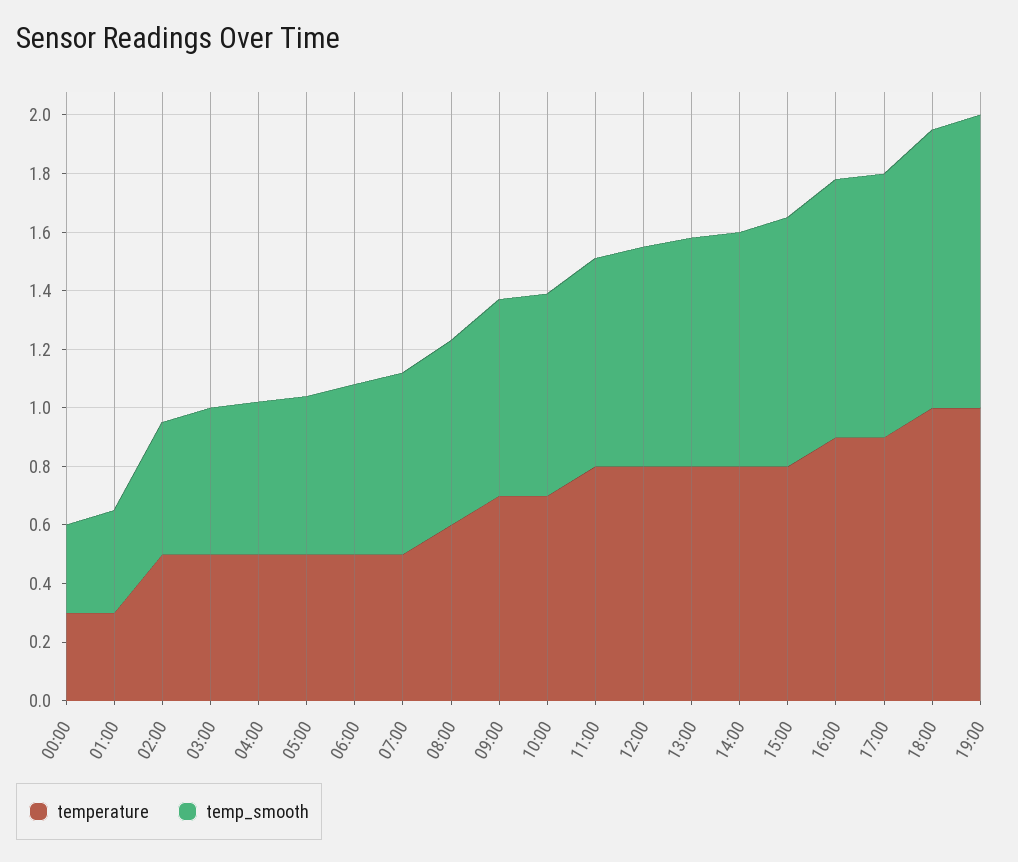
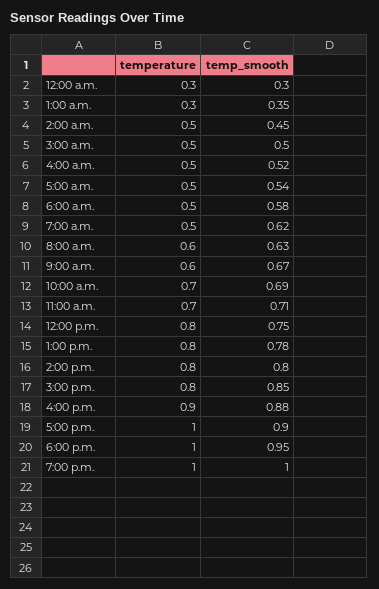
  {
    "temperature": {
      "00:00": 0.3,
      "01:00": 0.3,
      "02:00": 0.5,
      "03:00": 0.5,
      "04:00": 0.5,
      "05:00": 0.5,
      "06:00": 0.5,
      "07:00": 0.5,
      "08:00": 0.6,
-     "09:00": 0.7,
+     "09:00": 0.6,
      "10:00": 0.7,
-     "11:00": 0.8,
+     "11:00": 0.7,
      "12:00": 0.8,
      "13:00": 0.8,
      "14:00": 0.8,
      "15:00": 0.8,
      "16:00": 0.9,
-     "17:00": 0.9,
+     "17:00": 1,
      "18:00": 1,
      "19:00": 1
    },
    "temp_smooth": {
      "00:00": 0.3,
      "01:00": 0.35,
      "02:00": 0.45,
      "03:00": 0.5,
      "04:00": 0.52,
      "05:00": 0.54,
      "06:00": 0.58,
      "07:00": 0.62,
      "08:00": 0.63,
      "09:00": 0.67,
      "10:00": 0.69,
      "11:00": 0.71,
      "12:00": 0.75,
      "13:00": 0.78,
      "14:00": 0.8,
      "15:00": 0.85,
      "16:00": 0.88,
      "17:00": 0.9,
      "18:00": 0.95,
      "19:00": 1
    }
  }

